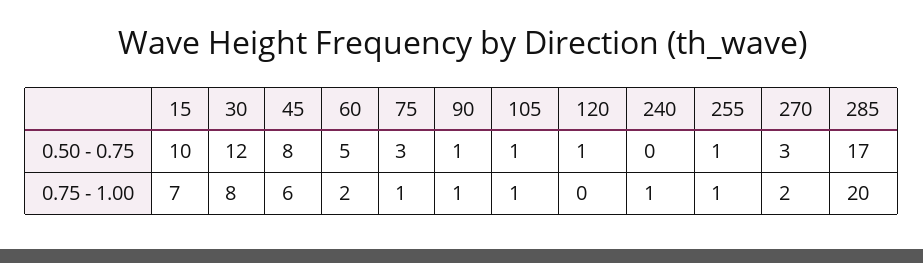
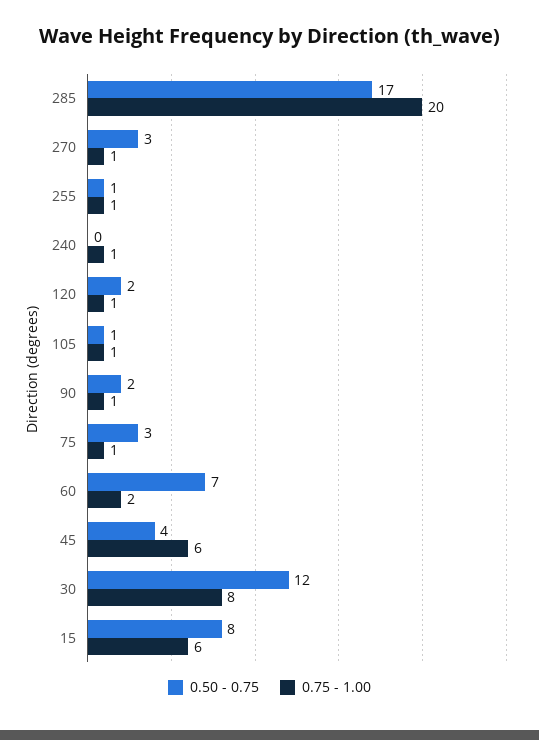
  {
    "0.50 - 0.75": {
-     "15": 10,
+     "15": 8,
      "30": 12,
-     "45": 8,
+     "45": 4,
-     "60": 5,
+     "60": 7,
      "75": 3,
-     "90": 1,
+     "90": 2,
      "105": 1,
-     "120": 1,
+     "120": 2,
      "240": 0,
      "255": 1,
      "270": 3,
      "285": 17
    },
    "0.75 - 1.00": {
-     "15": 7,
+     "15": 6,
      "30": 8,
      "45": 6,
      "60": 2,
      "75": 1,
      "90": 1,
      "105": 1,
-     "120": 0,
+     "120": 1,
      "240": 1,
      "255": 1,
-     "270": 2,
+     "270": 1,
      "285": 20
    }
  }

